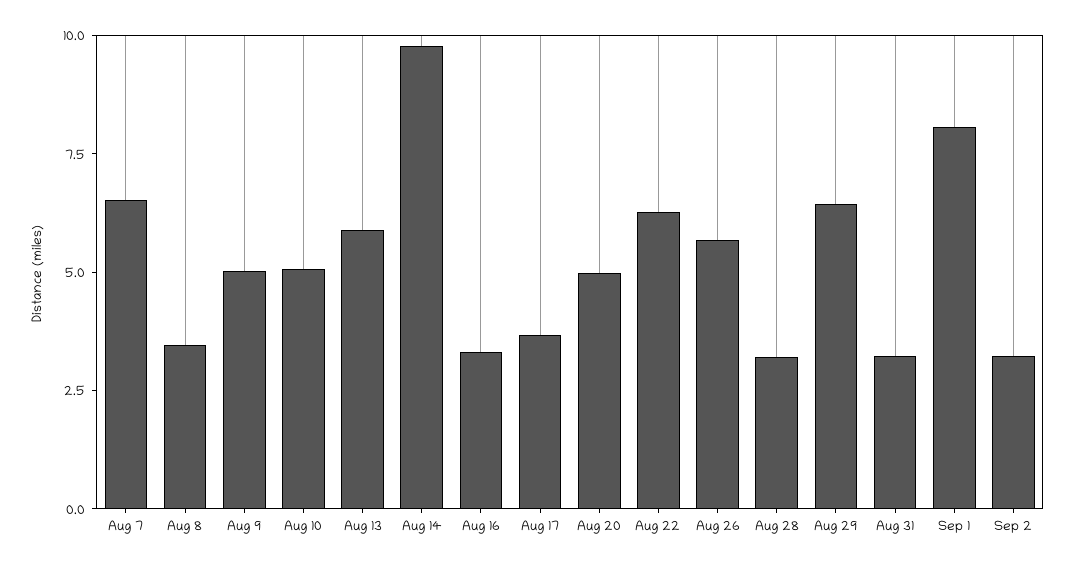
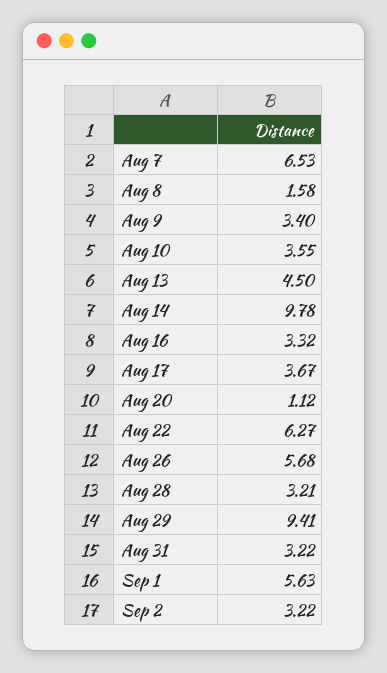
  {
    "Aug 7": 6.53,
-   "Aug 8": 3.5,
+   "Aug 8": 1.58,
-   "Aug 9": 5,
+   "Aug 9": 3.4,
-   "Aug 10": 5,
+   "Aug 10": 3.55,
-   "Aug 13": 6,
+   "Aug 13": 4.5,
    "Aug 14": 9.78,
    "Aug 16": 3.32,
    "Aug 17": 3.67,
-   "Aug 20": 5,
+   "Aug 20": 1.12,
    "Aug 22": 6.27,
    "Aug 26": 5.68,
    "Aug 28": 3.21,
-   "Aug 29": 6.5,
+   "Aug 29": 9.41,
    "Aug 31": 3.22,
-   "Sep 1": 8,
+   "Sep 1": 5.63,
    "Sep 2": 3.22
  }

